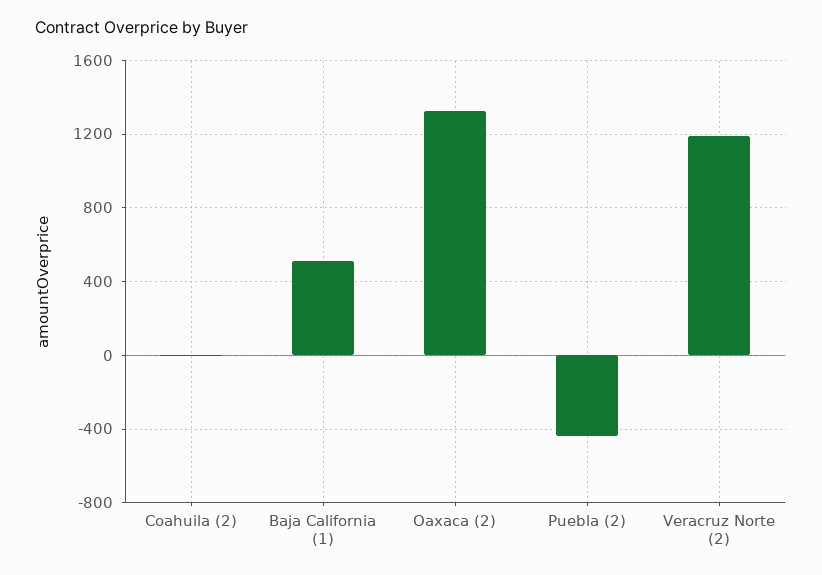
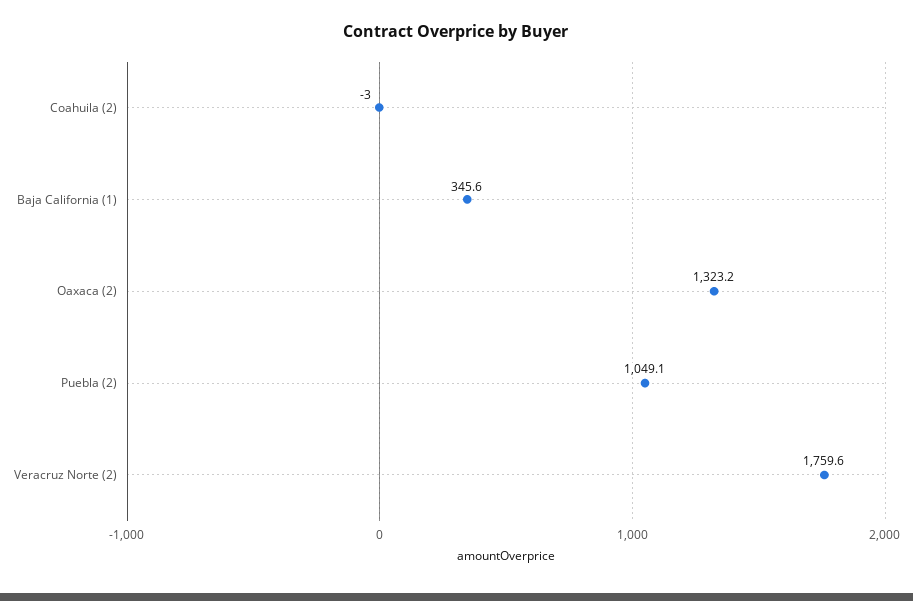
  {
    "Coahuila (2)": -3,
-   "Baja California (1)": 500,
+   "Baja California (1)": 345.6,
    "Oaxaca (2)": 1323.2,
-   "Puebla (2)": -450,
+   "Puebla (2)": 1049.1,
-   "Veracruz Norte (2)": 1200
+   "Veracruz Norte (2)": 1759.6
  }

